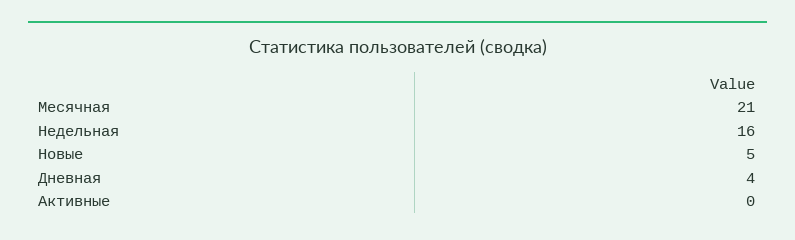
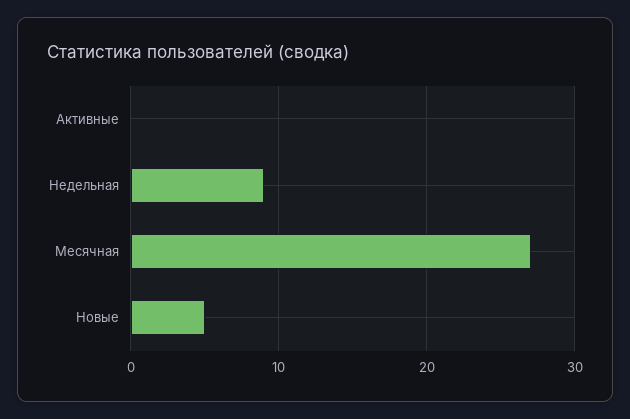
  {
-   "Месячная": 21,
+   "Месячная": 27,
-   "Недельная": 16,
+   "Недельная": 9,
    "Новые": 5,
-   "Дневная": 4,
    "Активные": 0
  }

